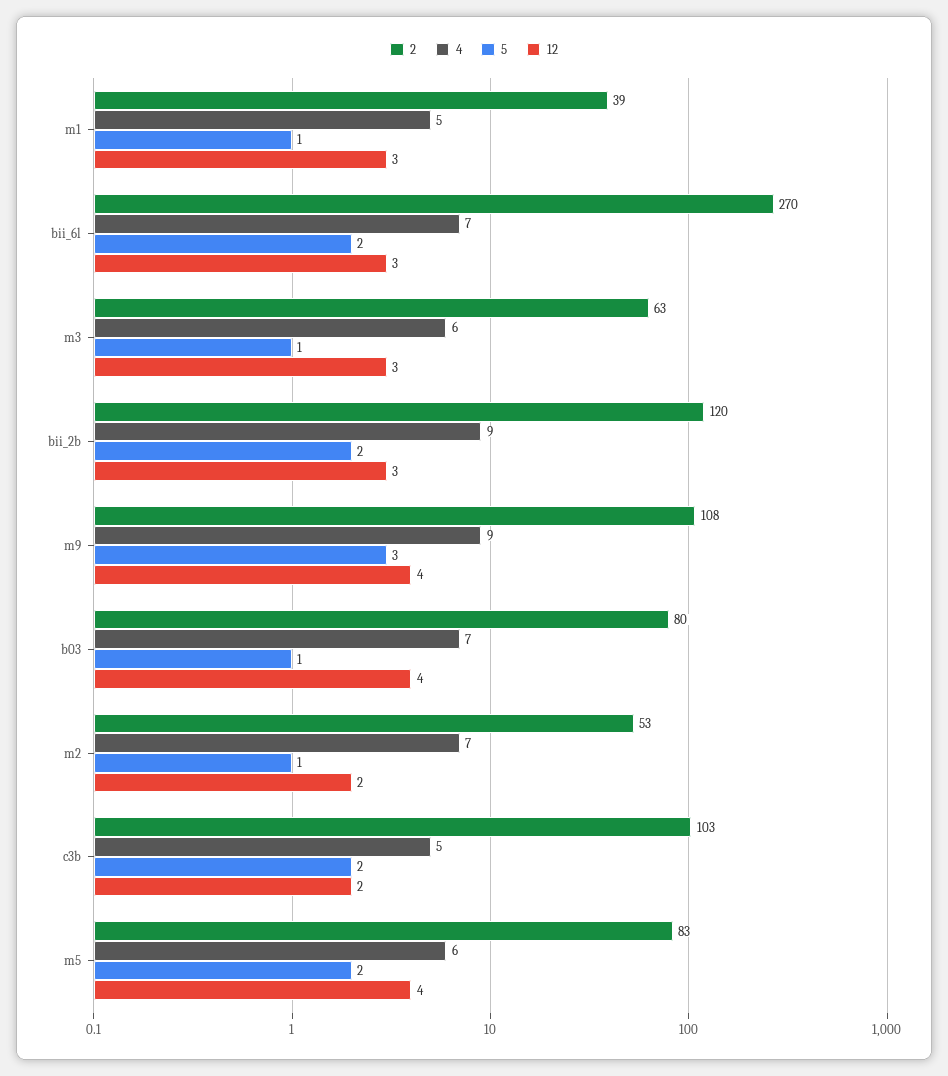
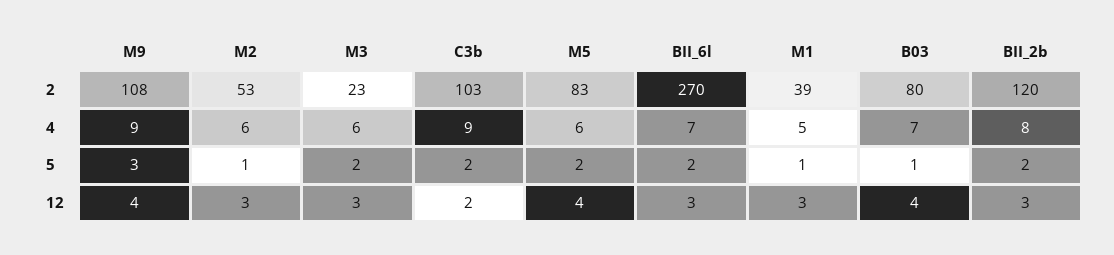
  {
    "2": {
      "m1": 39,
      "bii_6l": 270,
-     "m3": 63,
+     "m3": 23,
      "bii_2b": 120,
      "m9": 108,
      "b03": 80,
      "m2": 53,
      "c3b": 103,
      "m5": 83
    },
    "4": {
      "m1": 5,
      "bii_6l": 7,
      "m3": 6,
-     "bii_2b": 9,
+     "bii_2b": 8,
      "m9": 9,
      "b03": 7,
-     "m2": 7,
+     "m2": 6,
-     "c3b": 5,
+     "c3b": 9,
      "m5": 6
    },
    "5": {
      "m1": 1,
      "bii_6l": 2,
-     "m3": 1,
+     "m3": 2,
      "bii_2b": 2,
      "m9": 3,
      "b03": 1,
      "m2": 1,
      "c3b": 2,
      "m5": 2
    },
    "12": {
      "m1": 3,
      "bii_6l": 3,
      "m3": 3,
      "bii_2b": 3,
      "m9": 4,
      "b03": 4,
-     "m2": 2,
+     "m2": 3,
      "c3b": 2,
      "m5": 4
    }
  }

